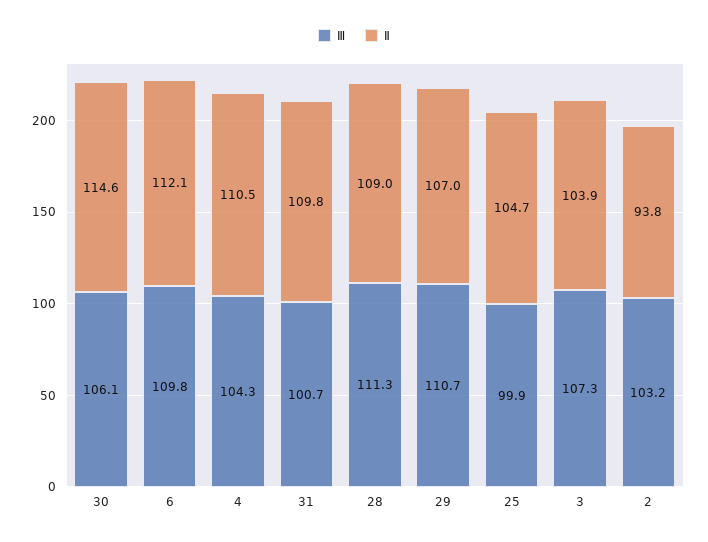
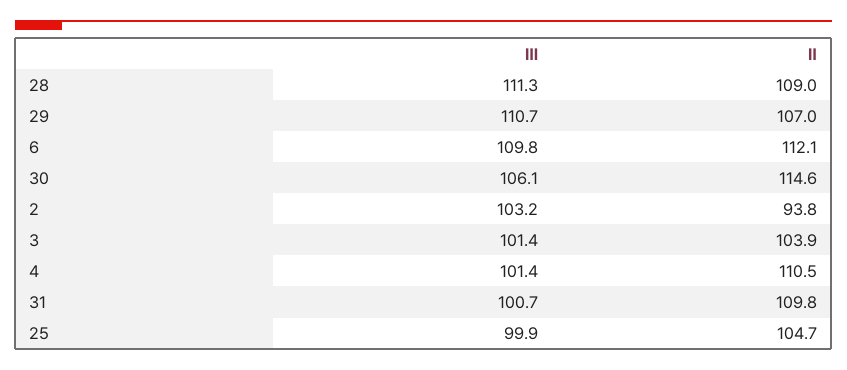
  {
    "Ⅲ": {
      "30": 106.1,
      "6": 109.8,
-     "4": 104.3,
+     "4": 101.4,
      "31": 100.7,
      "28": 111.3,
      "29": 110.7,
      "25": 99.9,
-     "3": 107.3,
+     "3": 101.4,
      "2": 103.2
    },
    "Ⅱ": {
      "30": 114.6,
      "6": 112.1,
      "4": 110.5,
      "31": 109.8,
      "28": 109,
      "29": 107,
      "25": 104.7,
      "3": 103.9,
      "2": 93.8
    }
  }

